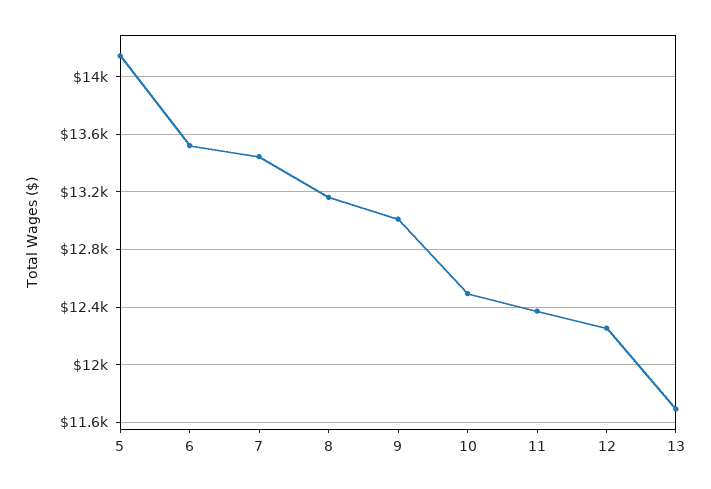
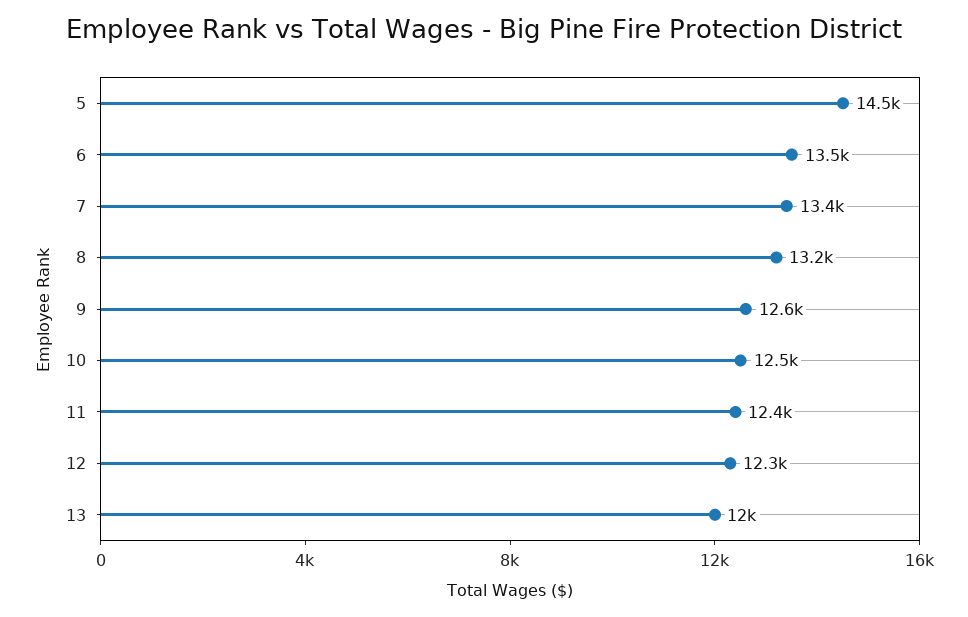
  {
-   "5": 14150,
+   "5": 14500,
    "6": 13500,
    "7": 13400,
    "8": 13200,
-   "9": 13000,
+   "9": 12600,
    "10": 12500,
    "11": 12400,
    "12": 12300,
-   "13": 11700
+   "13": 12000
  }

